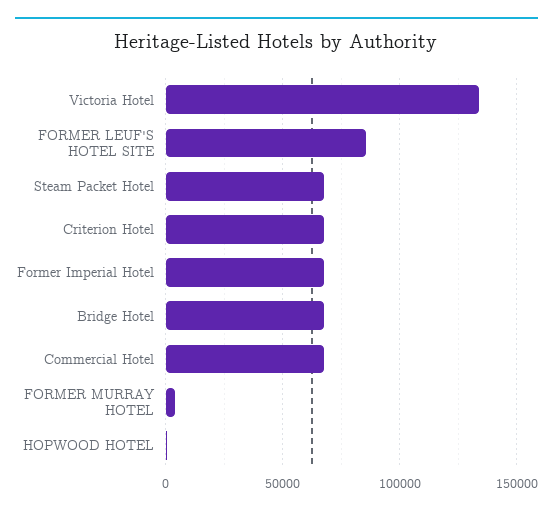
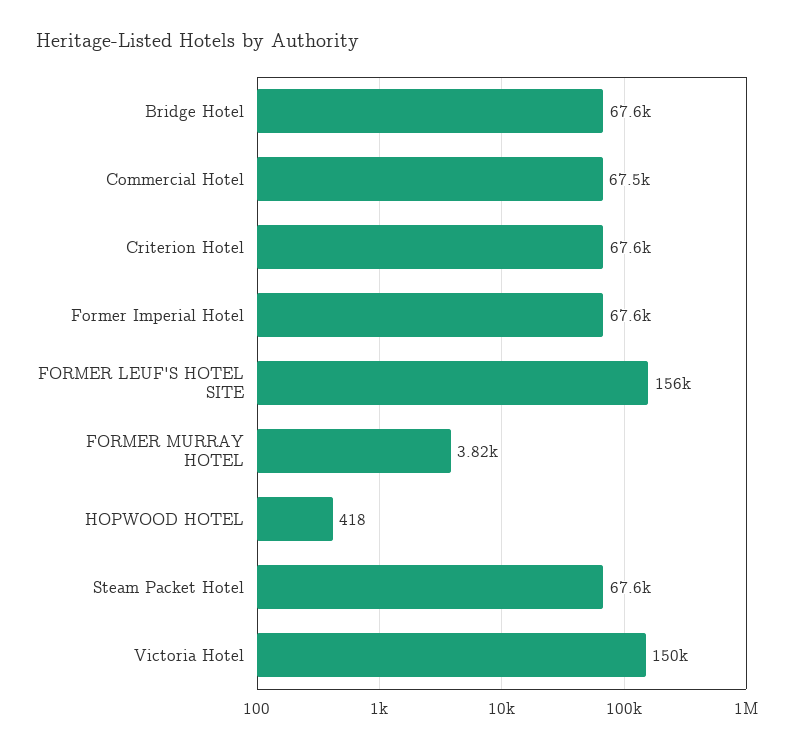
  {
-   "Victoria Hotel": 135000,
+   "Victoria Hotel": 150000,
-   "FORMER LEUF'S HOTEL SITE": 85000,
+   "FORMER LEUF'S HOTEL SITE": 156000,
    "Steam Packet Hotel": 67600,
    "Criterion Hotel": 67600,
    "Former Imperial Hotel": 67600,
    "Bridge Hotel": 67600,
    "Commercial Hotel": 67500,
    "FORMER MURRAY HOTEL": 3820,
    "HOPWOOD HOTEL": 418
  }

